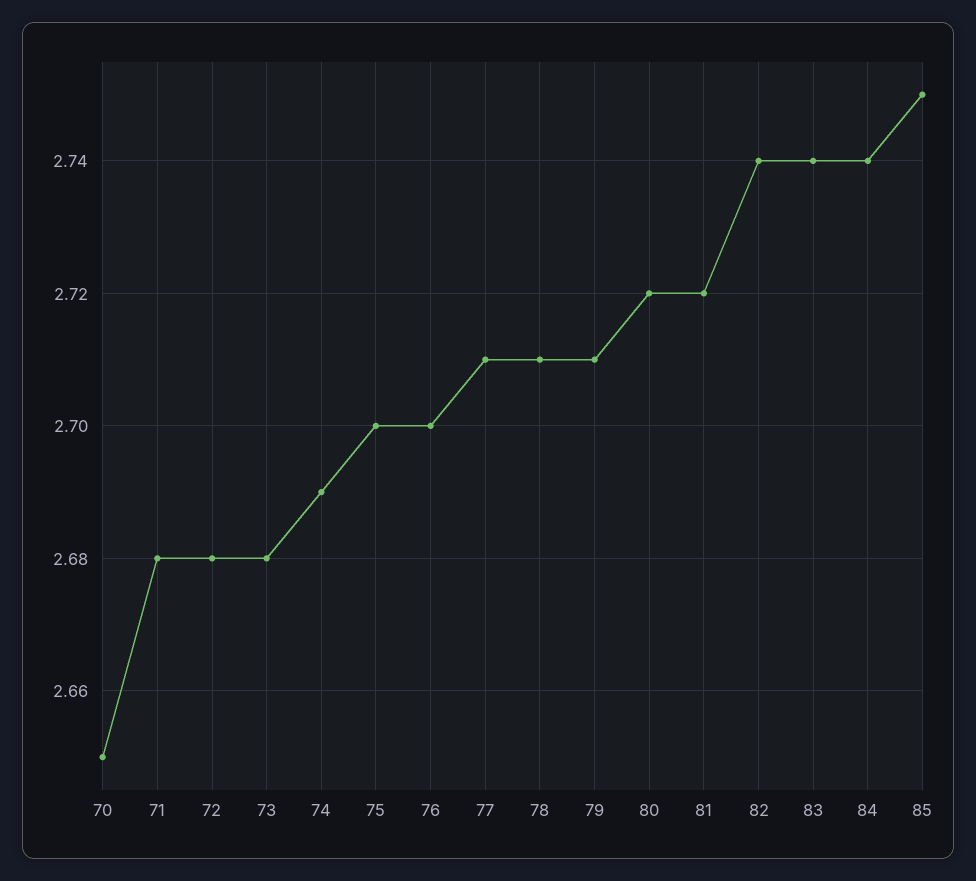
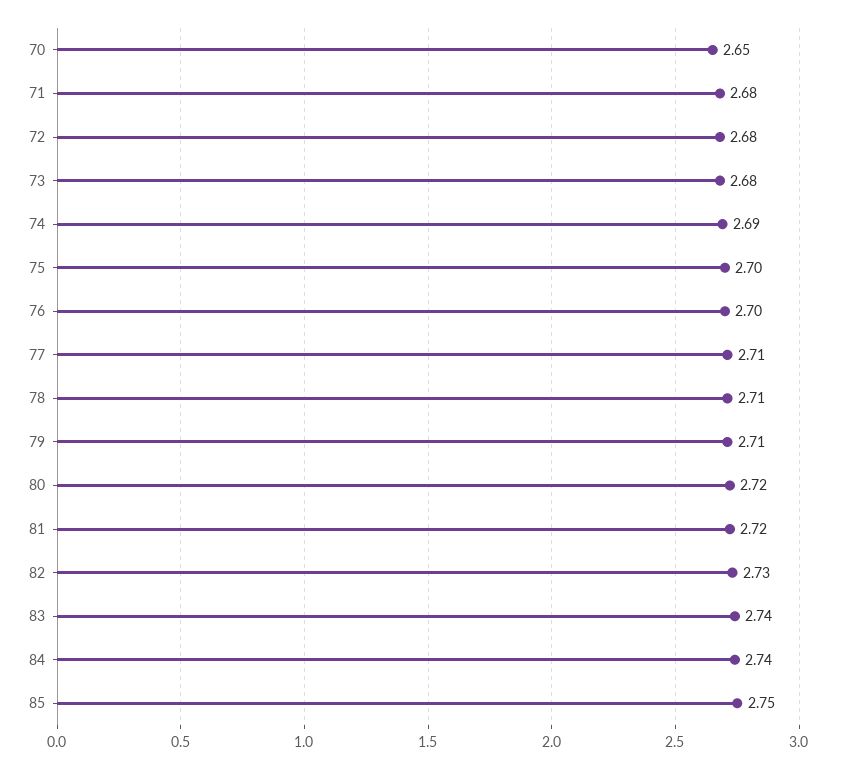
  {
    "70": 2.65,
    "71": 2.68,
    "72": 2.68,
    "73": 2.68,
    "74": 2.69,
    "75": 2.7,
    "76": 2.7,
    "77": 2.71,
    "78": 2.71,
    "79": 2.71,
    "80": 2.72,
    "81": 2.72,
-   "82": 2.74,
+   "82": 2.73,
    "83": 2.74,
    "84": 2.74,
    "85": 2.75
  }

